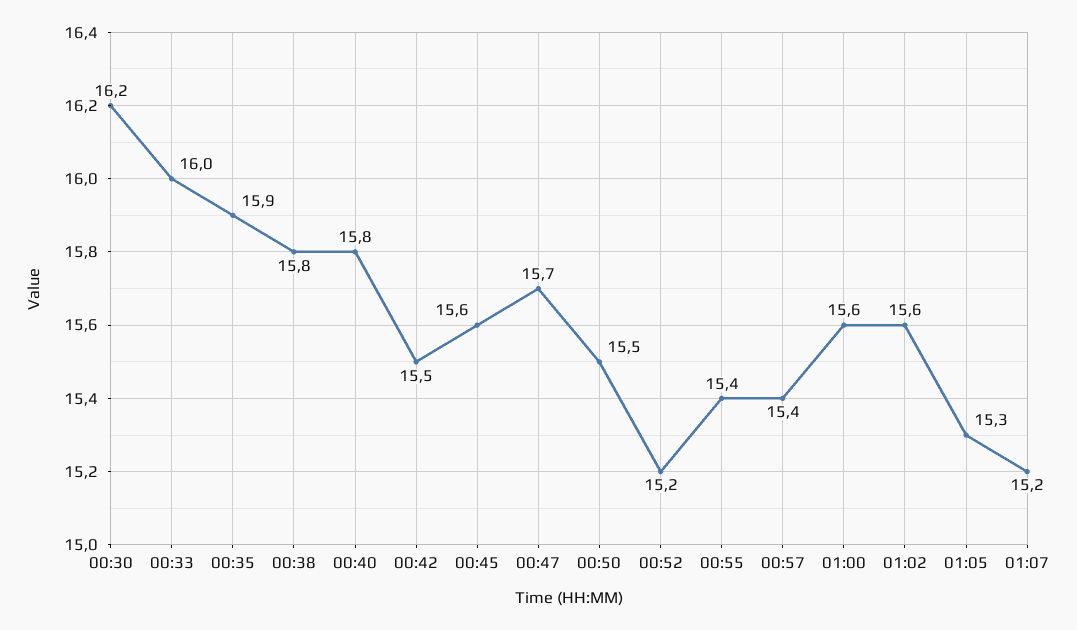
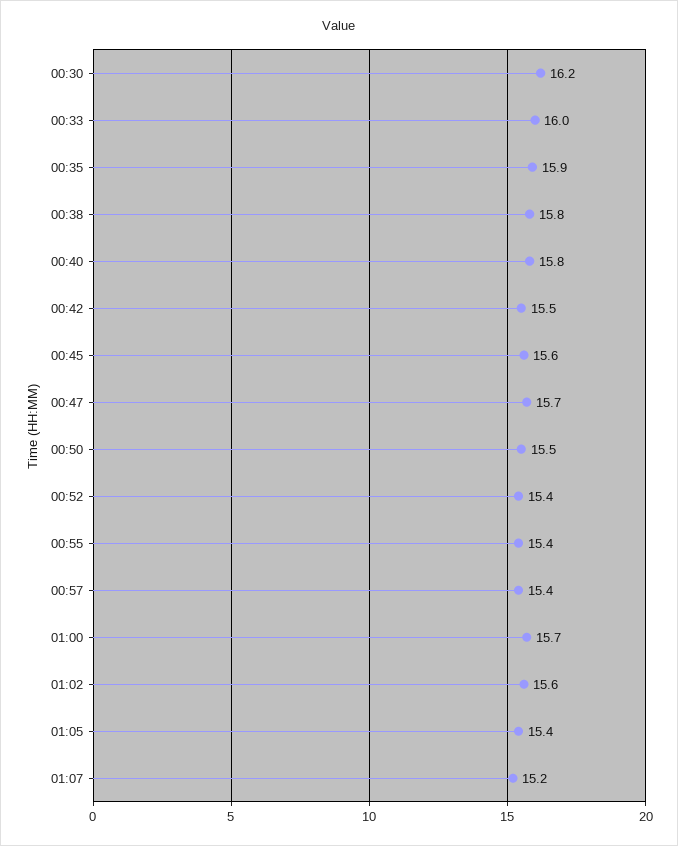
  {
    "00:30": 16.2,
    "00:33": 16,
    "00:35": 15.9,
    "00:38": 15.8,
    "00:40": 15.8,
    "00:42": 15.5,
    "00:45": 15.6,
    "00:47": 15.7,
    "00:50": 15.5,
-   "00:52": 15.2,
+   "00:52": 15.4,
    "00:55": 15.4,
    "00:57": 15.4,
-   "01:00": 15.6,
+   "01:00": 15.7,
    "01:02": 15.6,
-   "01:05": 15.3,
+   "01:05": 15.4,
    "01:07": 15.2
  }

